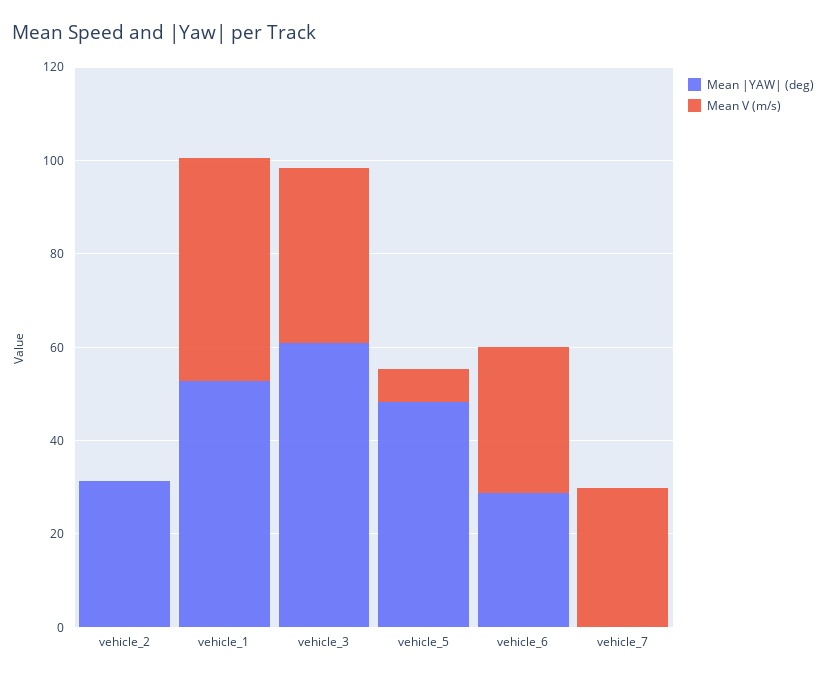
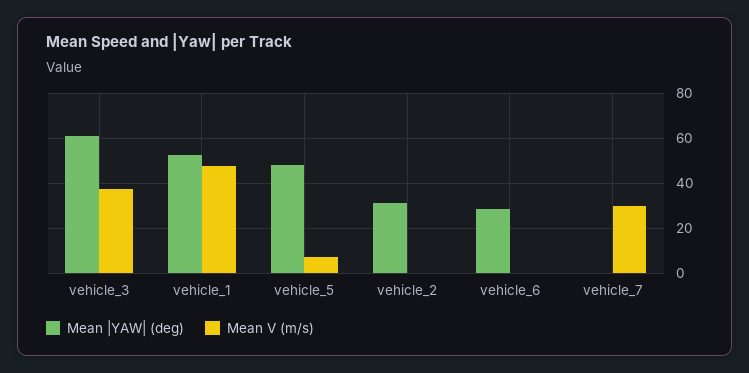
  {
    "Mean |YAW| (deg)": {
      "vehicle_2": 30,
      "vehicle_1": 55,
      "vehicle_3": 60,
      "vehicle_5": 50,
      "vehicle_6": 30,
      "vehicle_7": 0
    },
    "Mean V (m/s)": {
      "vehicle_2": 0,
      "vehicle_1": 50,
      "vehicle_3": 35,
      "vehicle_5": 5,
-     "vehicle_6": 30,
+     "vehicle_6": 0,
      "vehicle_7": 30
    }
  }

